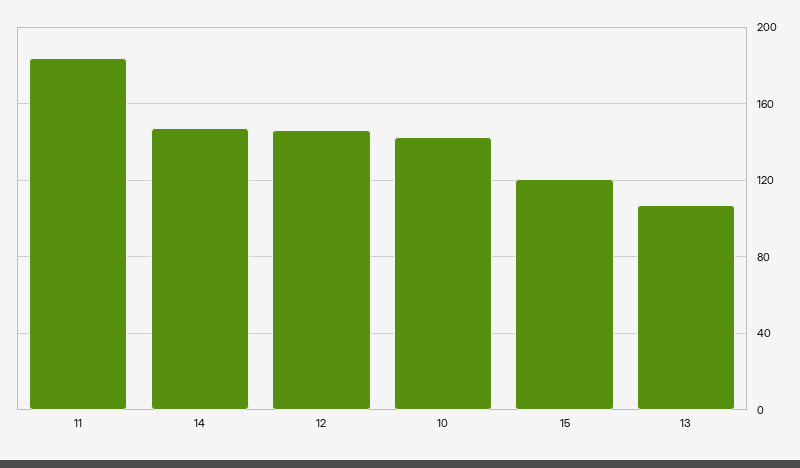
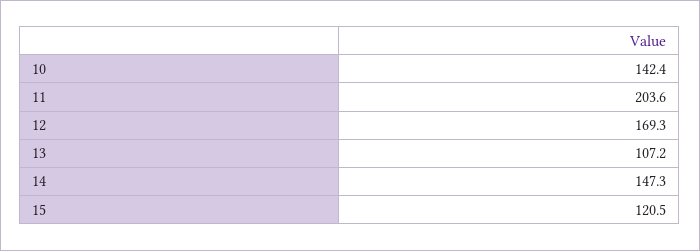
  {
-   "11": 185,
+   "11": 203.6,
    "14": 147.3,
-   "12": 145,
+   "12": 169.3,
    "10": 142.4,
    "15": 120.5,
    "13": 107.2
  }

